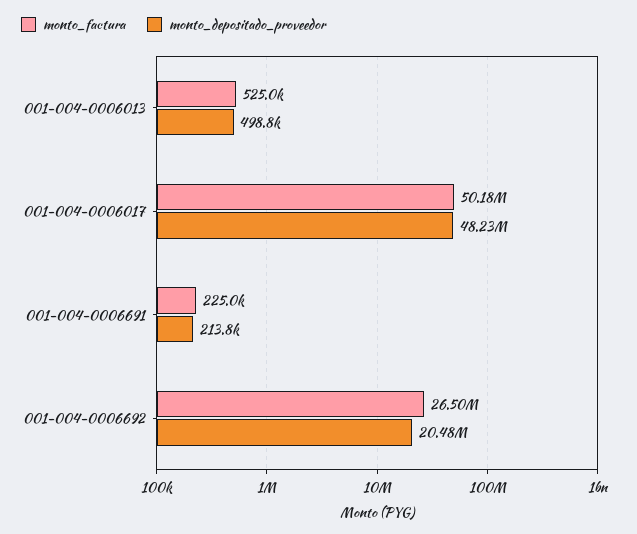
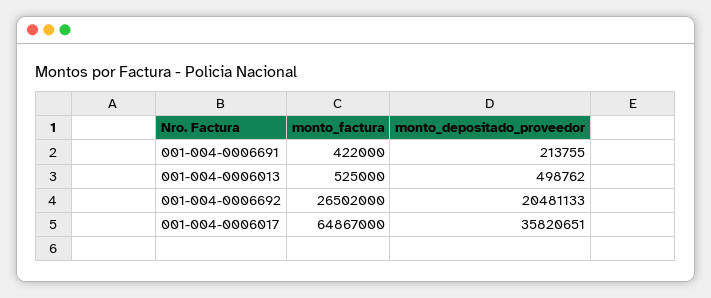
  {
    "monto_factura": {
      "001-004-0006013": 525000,
-     "001-004-0006017": 50180000,
+     "001-004-0006017": 64867000,
-     "001-004-0006691": 225000,
+     "001-004-0006691": 422000,
      "001-004-0006692": 26502000
    },
    "monto_depositado_proveedor": {
      "001-004-0006013": 498762,
-     "001-004-0006017": 48230000,
+     "001-004-0006017": 35820651,
      "001-004-0006691": 213755,
      "001-004-0006692": 20481133
    }
  }

